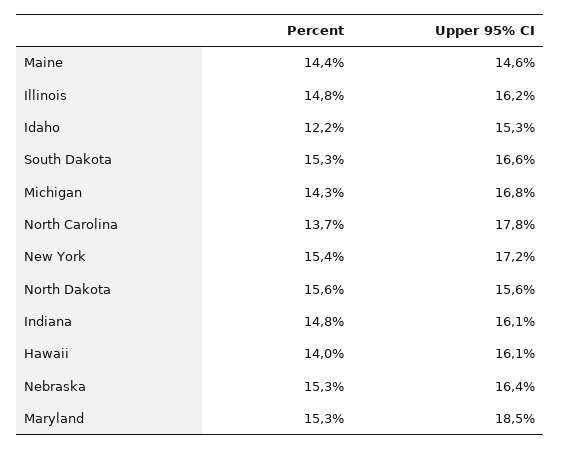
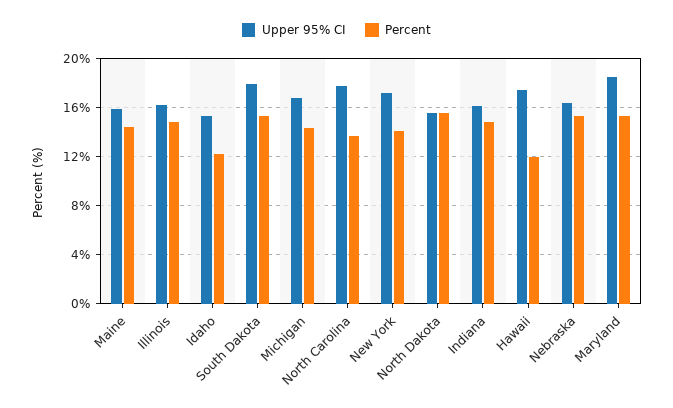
  {
    "Percent": {
      "Maine": 14.4,
      "Illinois": 14.8,
      "Idaho": 12.2,
      "South Dakota": 15.3,
      "Michigan": 14.3,
      "North Carolina": 13.7,
-     "New York": 15.4,
+     "New York": 14,
      "North Dakota": 15.6,
      "Indiana": 14.8,
-     "Hawaii": 14,
+     "Hawaii": 12,
      "Nebraska": 15.3,
      "Maryland": 15.3
    },
    "Upper 95% CI": {
-     "Maine": 14.6,
+     "Maine": 16,
      "Illinois": 16.2,
      "Idaho": 15.3,
-     "South Dakota": 16.6,
+     "South Dakota": 18,
      "Michigan": 16.8,
      "North Carolina": 17.8,
      "New York": 17.2,
      "North Dakota": 15.6,
      "Indiana": 16.1,
-     "Hawaii": 16.1,
+     "Hawaii": 17.5,
      "Nebraska": 16.4,
      "Maryland": 18.5
    }
  }

